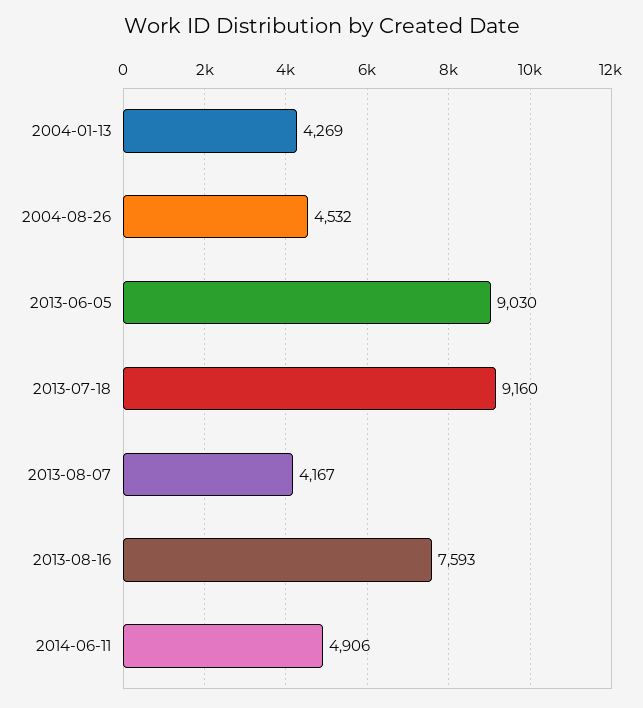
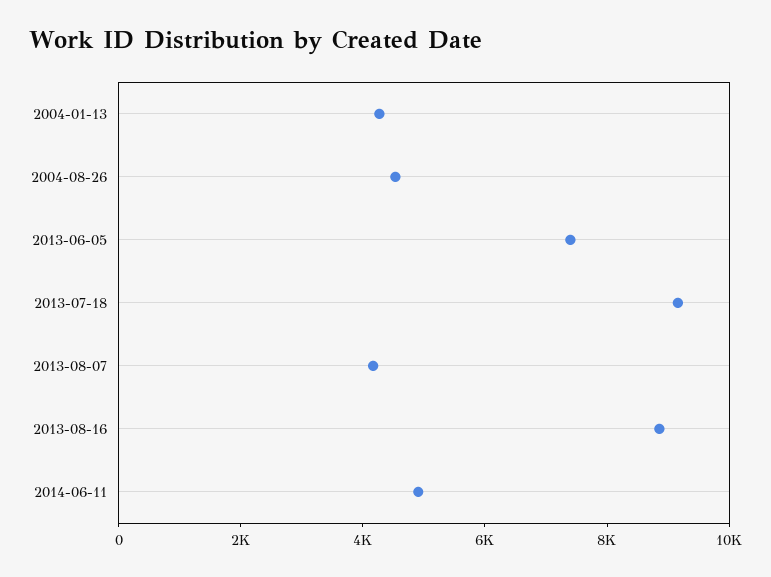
  {
    "2004-01-13": 4269,
    "2004-08-26": 4532,
-   "2013-06-05": 9030,
+   "2013-06-05": 7500,
    "2013-07-18": 9160,
    "2013-08-07": 4167,
-   "2013-08-16": 7593,
+   "2013-08-16": 9000,
    "2014-06-11": 4906
  }

